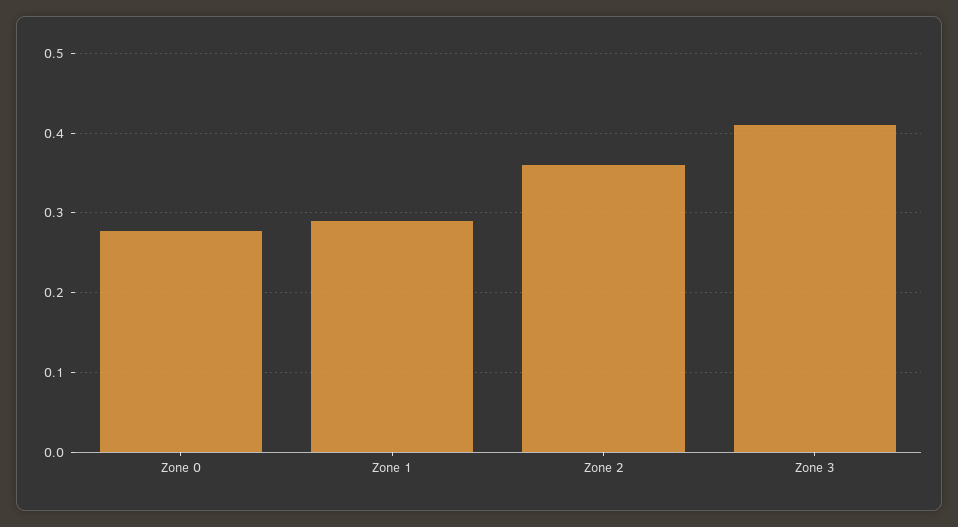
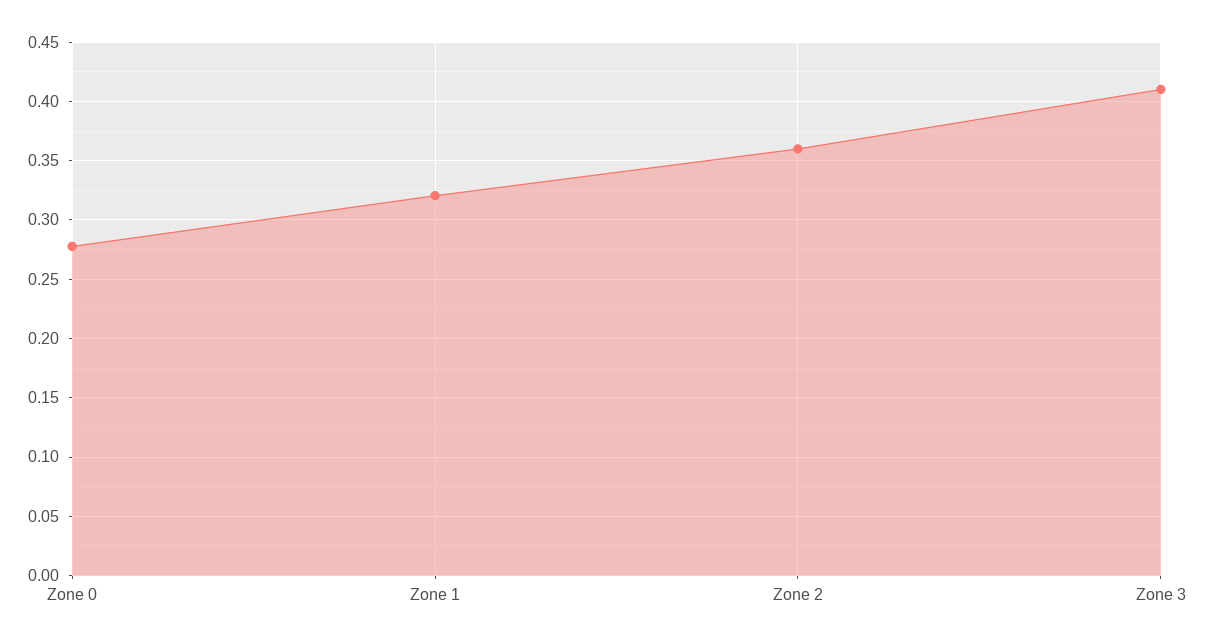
  {
    "Zone 0": 0.28,
-   "Zone 1": 0.29,
+   "Zone 1": 0.32,
    "Zone 2": 0.36,
    "Zone 3": 0.41
  }

